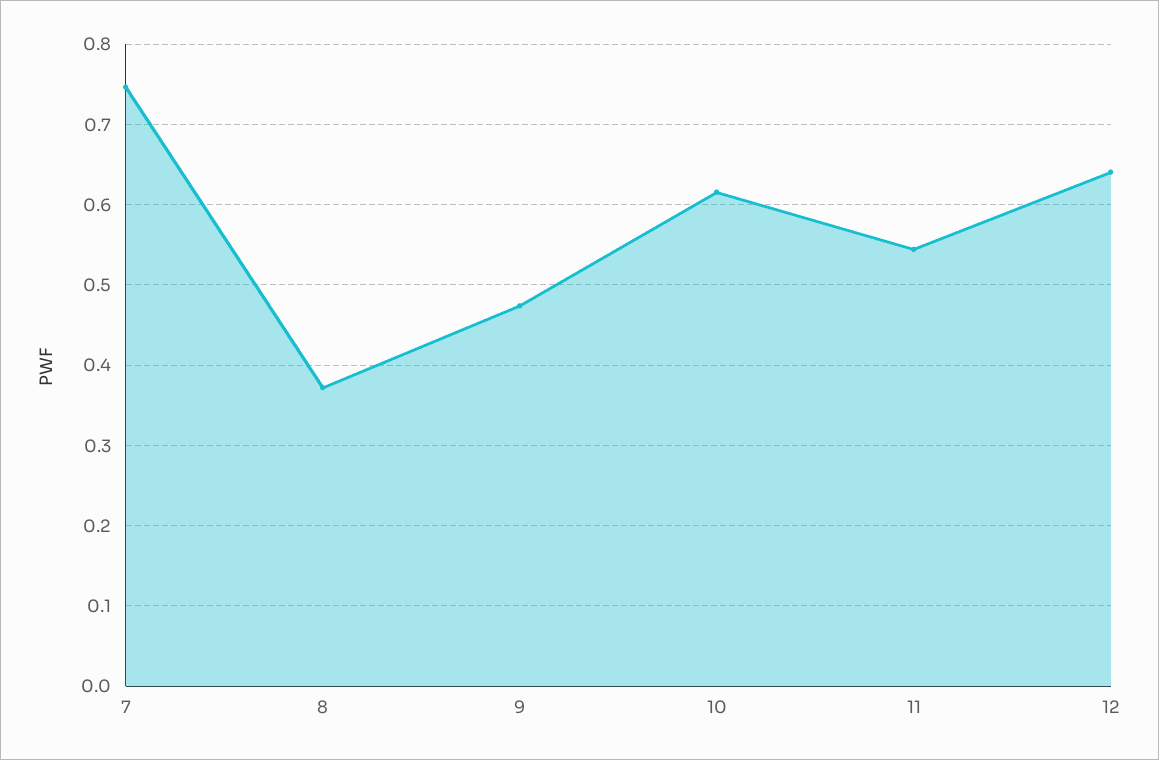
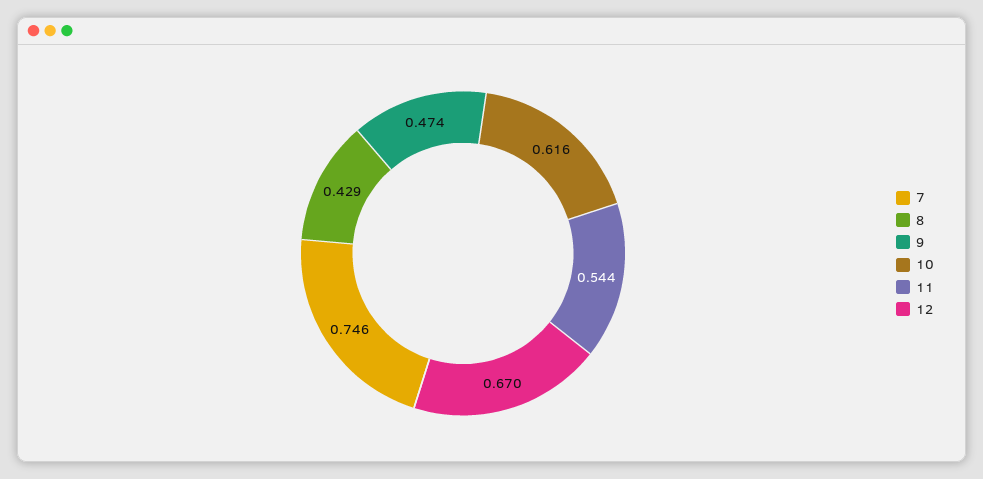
  {
    "7": 0.746,
-   "8": 0.37,
+   "8": 0.429,
    "9": 0.474,
    "10": 0.616,
    "11": 0.544,
-   "12": 0.64
+   "12": 0.67
  }

